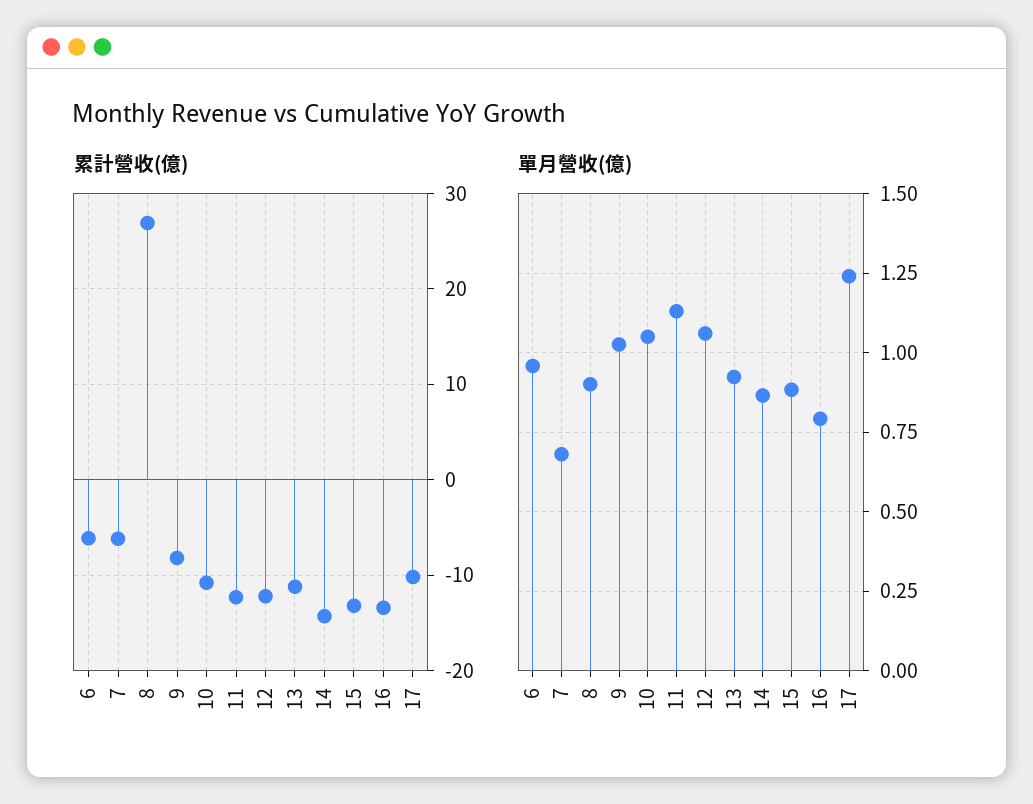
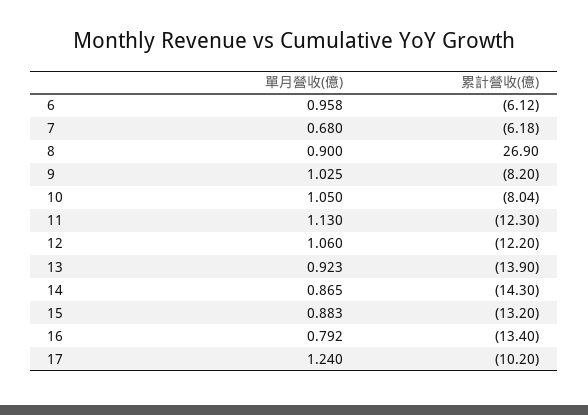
  {
    "累計營收(億)": {
      "6": -6.12,
      "7": -6.18,
      "8": 26.9,
      "9": -8.2,
-     "10": -11,
+     "10": -8.04,
      "11": -12.3,
      "12": -12.2,
-     "13": -11,
+     "13": -13.9,
      "14": -14.3,
      "15": -13.2,
      "16": -13.4,
      "17": -10.2
    },
    "單月營收(億)": {
      "6": 0.958,
      "7": 0.68,
      "8": 0.9,
      "9": 1.025,
      "10": 1.05,
      "11": 1.13,
      "12": 1.06,
      "13": 0.923,
      "14": 0.865,
      "15": 0.883,
      "16": 0.792,
      "17": 1.24
    }
  }

